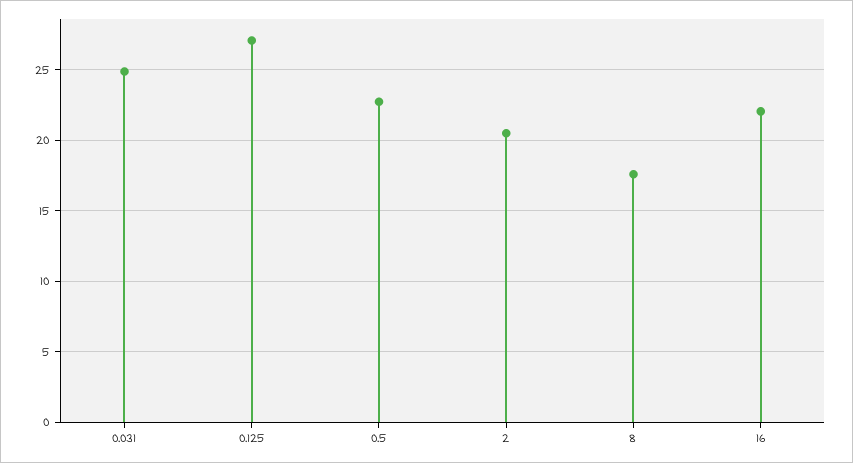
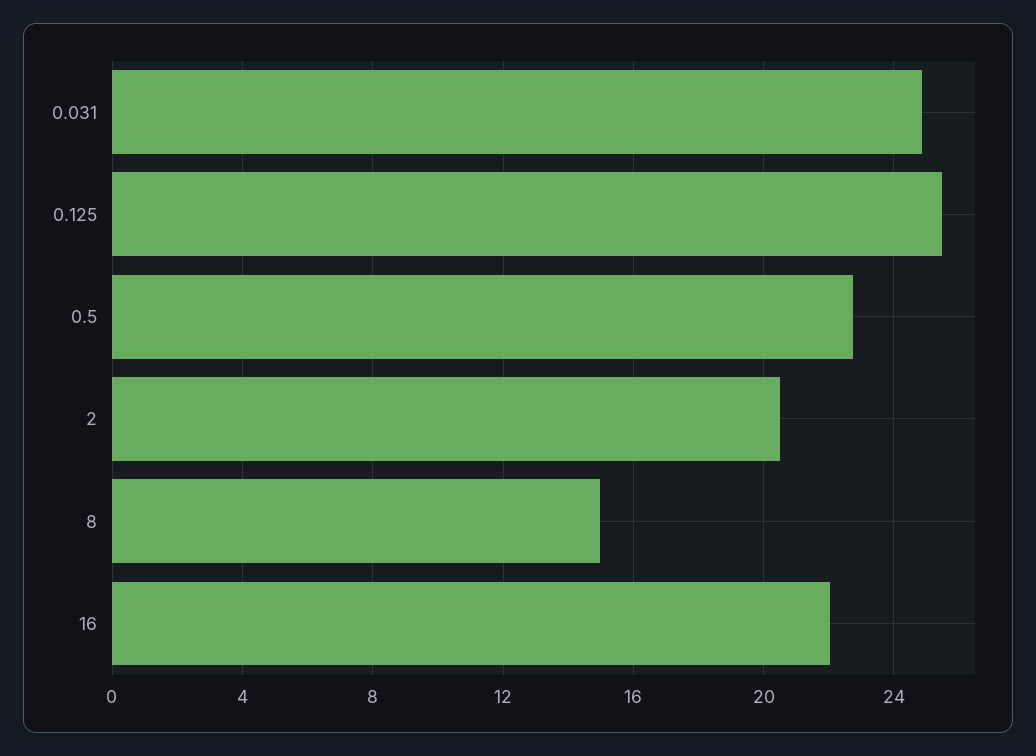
  {
    "0.031": 25,
-   "0.125": 27,
+   "0.125": 25.5,
    "0.5": 22.5,
    "2": 20.5,
-   "8": 17.5,
+   "8": 15,
    "16": 22
  }

